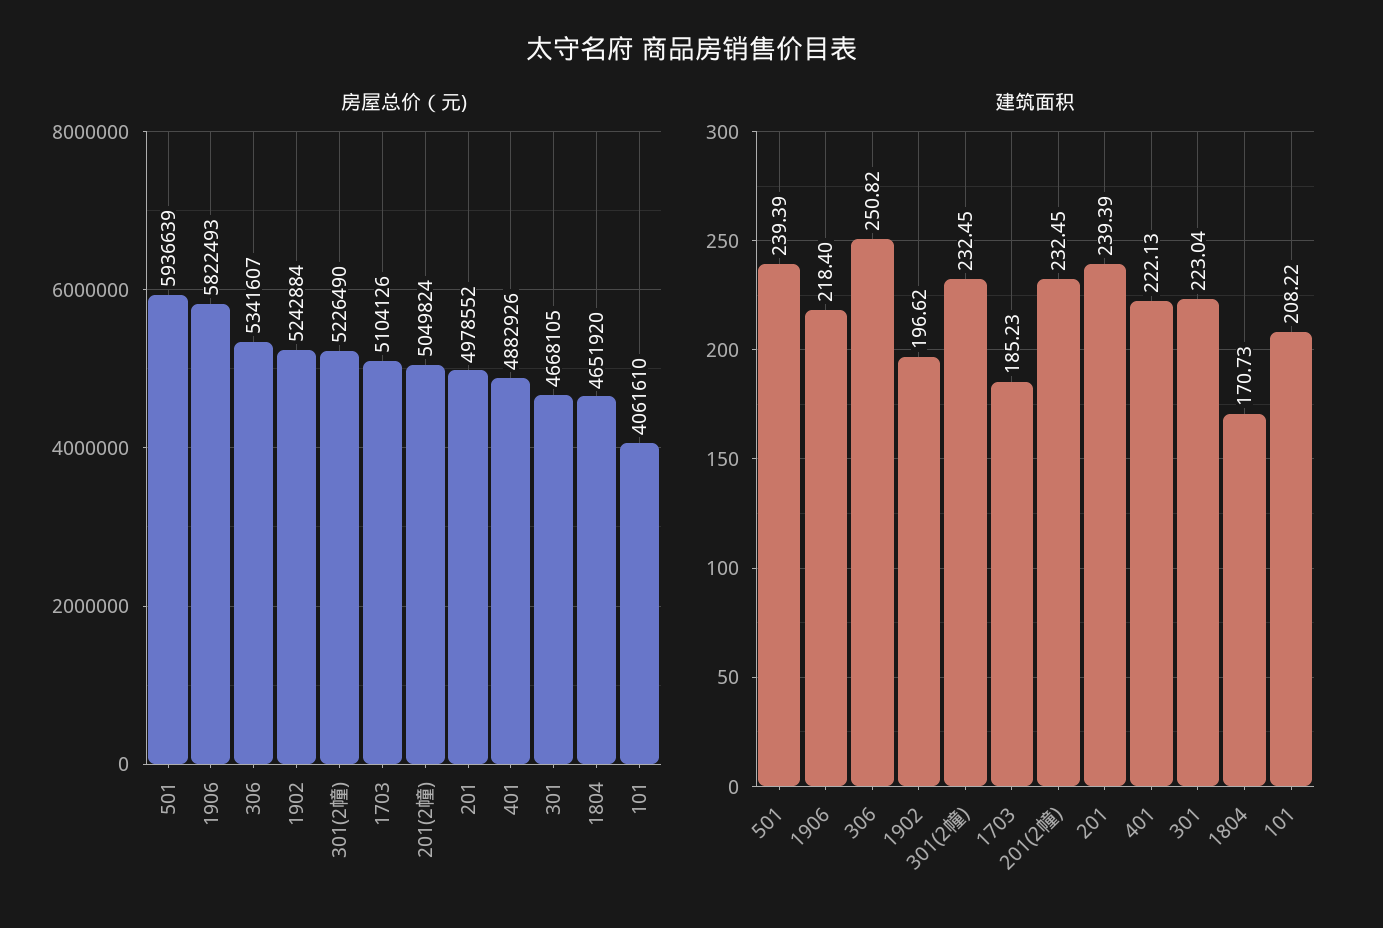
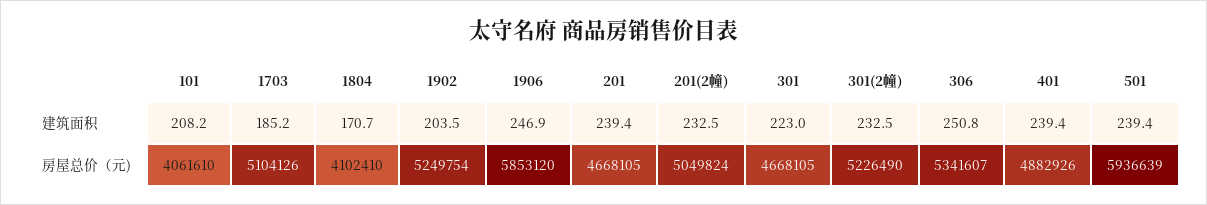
  {
    "房屋总价（元)": {
      "501": 5936639,
-     "1906": 5822493,
+     "1906": 5853120,
      "306": 5341607,
-     "1902": 5242884,
+     "1902": 5249754,
      "301(2幢)": 5226490,
      "1703": 5104126,
      "201(2幢)": 5049824,
-     "201": 4978552,
+     "201": 4668105,
      "401": 4882926,
      "301": 4668105,
-     "1804": 4651920,
+     "1804": 4102410,
      "101": 4061610
    },
    "建筑面积": {
      "501": 239.39,
-     "1906": 218.4,
+     "1906": 246.9,
      "306": 250.82,
-     "1902": 196.62,
+     "1902": 203.5,
      "301(2幢)": 232.45,
      "1703": 185.23,
      "201(2幢)": 232.45,
      "201": 239.39,
-     "401": 222.13,
+     "401": 239.4,
      "301": 223.04,
      "1804": 170.73,
      "101": 208.22
    }
  }

